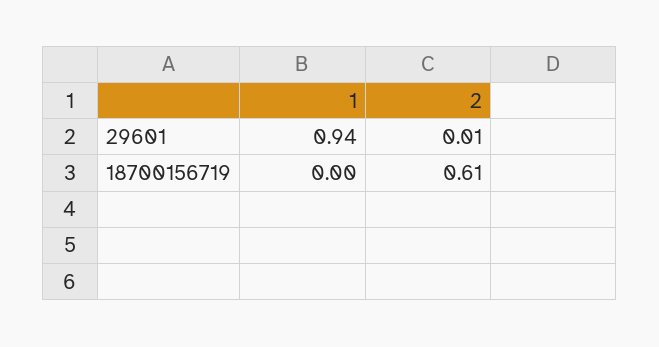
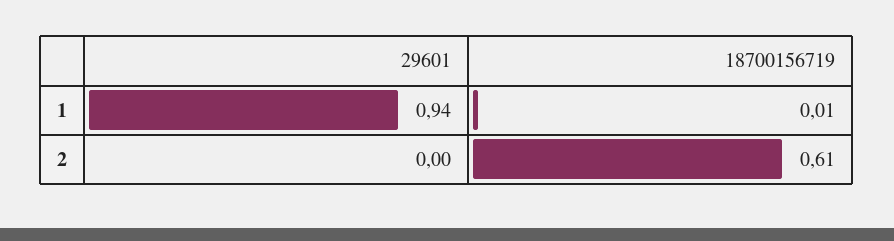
  {
    "1": {
      "29601": 0.94,
-     "18700156719": 0
+     "18700156719": 0.01
    },
    "2": {
-     "29601": 0.01,
+     "29601": 0,
      "18700156719": 0.61
    }
  }

